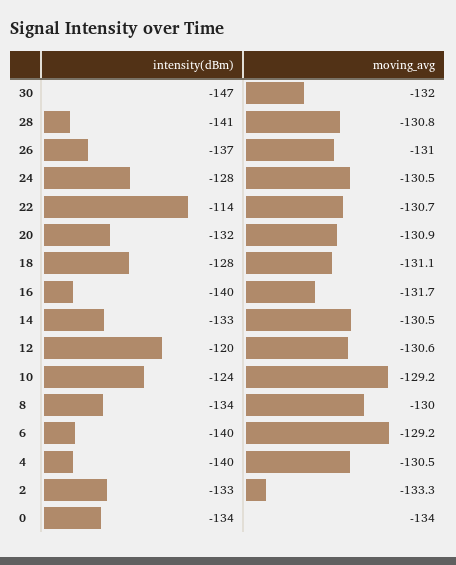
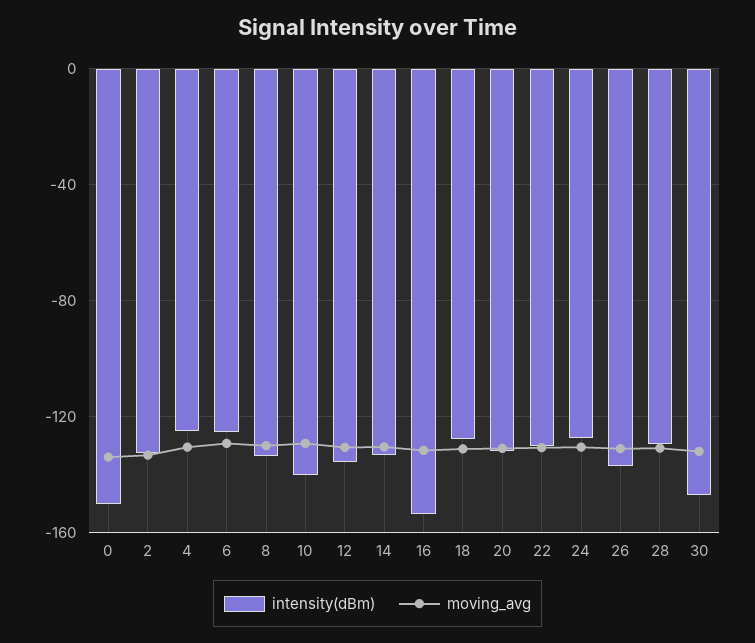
  {
    "intensity(dBm)": {
      "30": -147,
-     "28": -141,
+     "28": -130,
      "26": -137,
      "24": -128,
-     "22": -114,
+     "22": -130,
      "20": -132,
      "18": -128,
-     "16": -140,
+     "16": -155,
      "14": -133,
-     "12": -120,
+     "12": -135,
-     "10": -124,
+     "10": -140,
      "8": -134,
-     "6": -140,
+     "6": -125,
-     "4": -140,
+     "4": -125,
      "2": -133,
-     "0": -134
+     "0": -150
    },
    "moving_avg": {
      "30": -132,
      "28": -130.8,
      "26": -131,
      "24": -130.5,
      "22": -130.7,
      "20": -130.9,
      "18": -131.1,
      "16": -131.7,
      "14": -130.5,
      "12": -130.6,
      "10": -129.2,
      "8": -130,
      "6": -129.2,
      "4": -130.5,
      "2": -133.3,
      "0": -134
    }
  }

